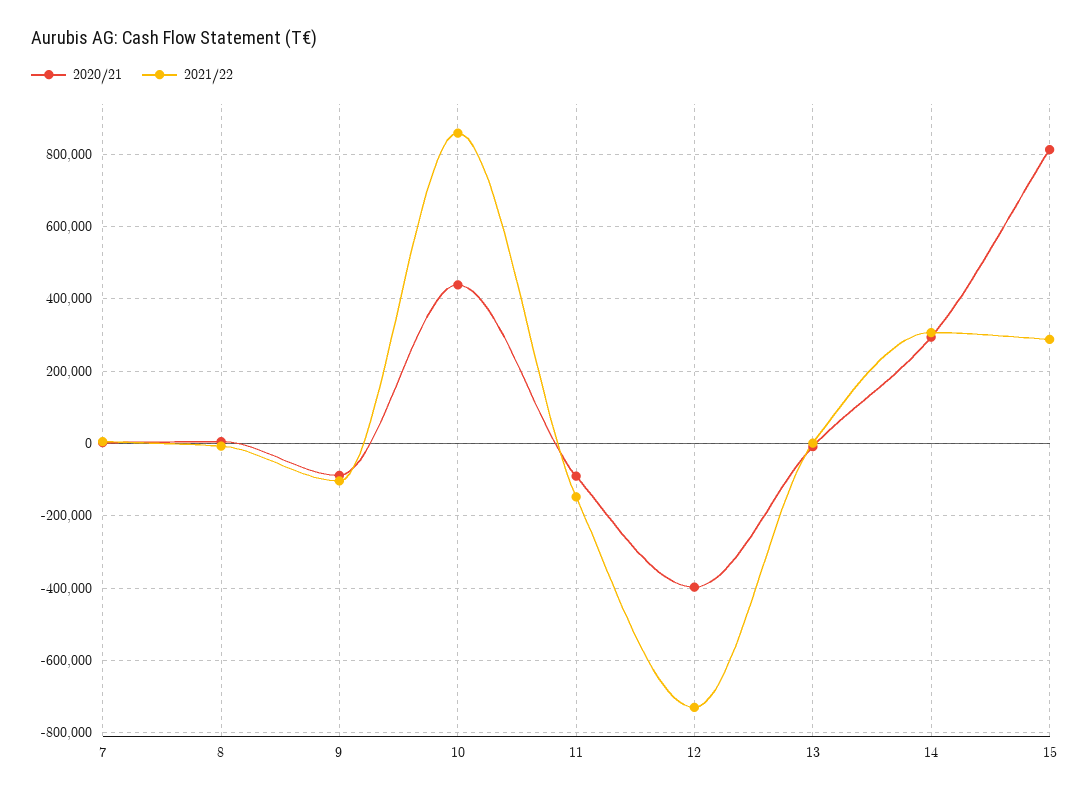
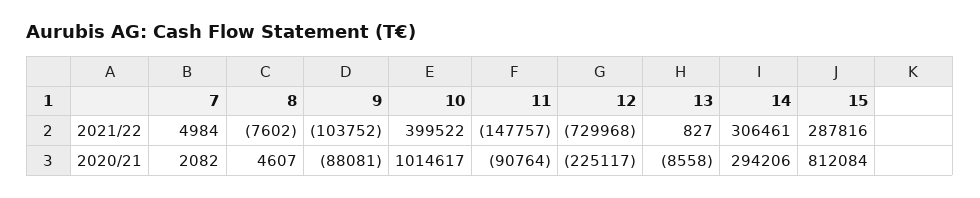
  {
    "2020/21": {
      "7": 2082,
      "8": 4607,
      "9": -88081,
-     "10": 440000,
+     "10": 1014617,
      "11": -90764,
-     "12": -400000,
+     "12": -225117,
      "13": -8558,
      "14": 294206,
      "15": 812084
    },
    "2021/22": {
      "7": 4984,
      "8": -7602,
      "9": -103752,
-     "10": 860000,
+     "10": 399522,
      "11": -147757,
      "12": -729968,
      "13": 827,
      "14": 306461,
      "15": 287816
    }
  }

